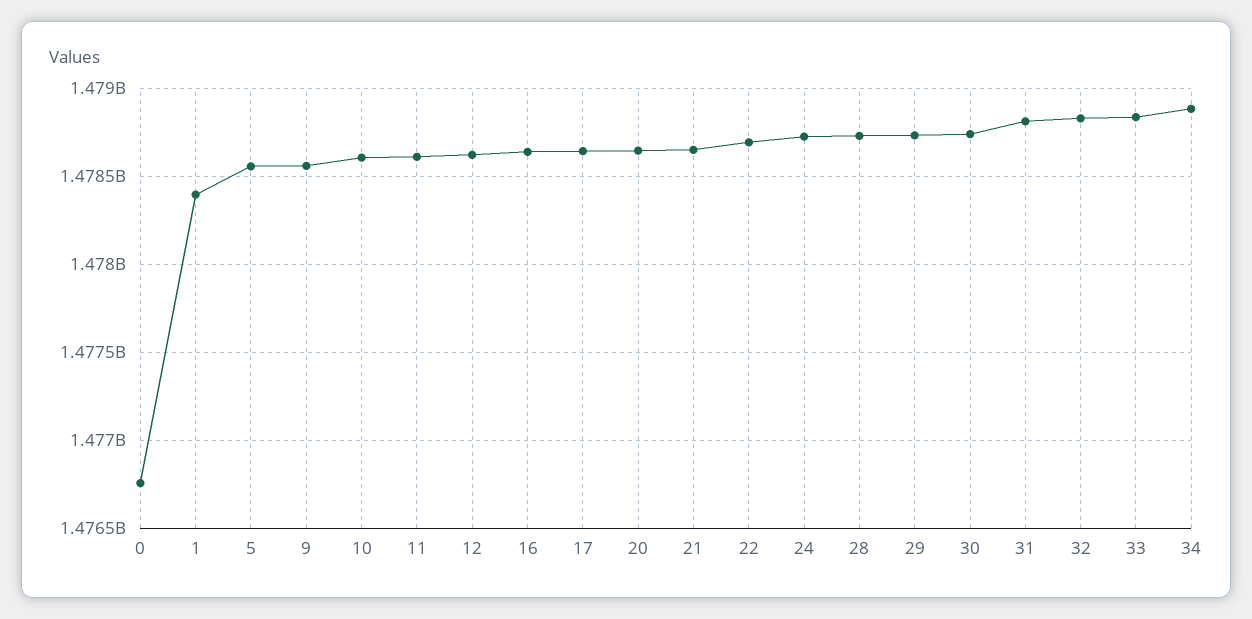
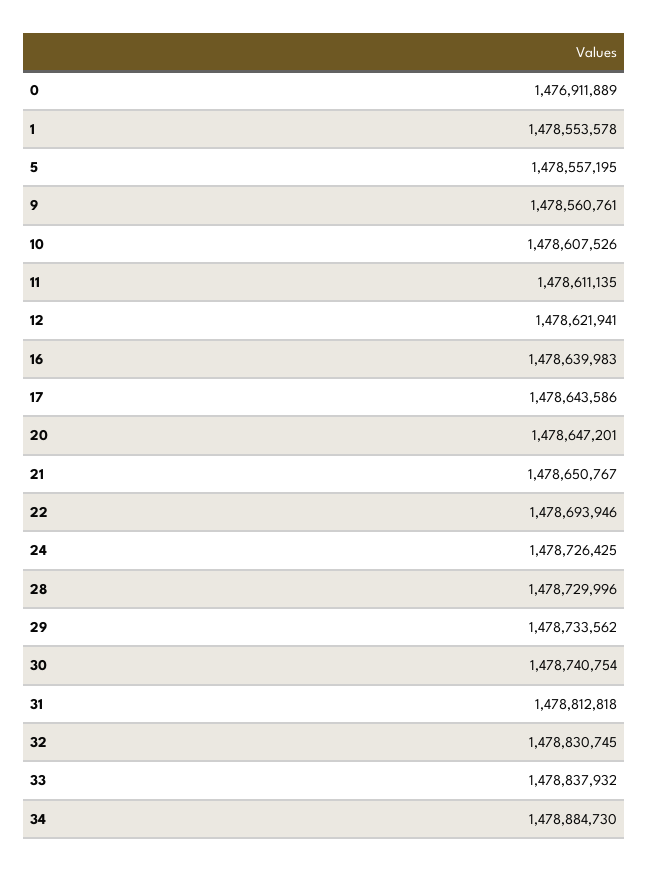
  {
-   "0": 1476750000,
+   "0": 1476911889,
-   "1": 1478400000,
+   "1": 1478553578,
    "5": 1478557195,
    "9": 1478560761,
    "10": 1478607526,
    "11": 1478611135,
    "12": 1478621941,
    "16": 1478639983,
    "17": 1478643586,
    "20": 1478647201,
    "21": 1478650767,
    "22": 1478693946,
    "24": 1478726425,
    "28": 1478729996,
    "29": 1478733562,
    "30": 1478740754,
    "31": 1478812818,
    "32": 1478830745,
    "33": 1478837932,
    "34": 1478884730
  }

